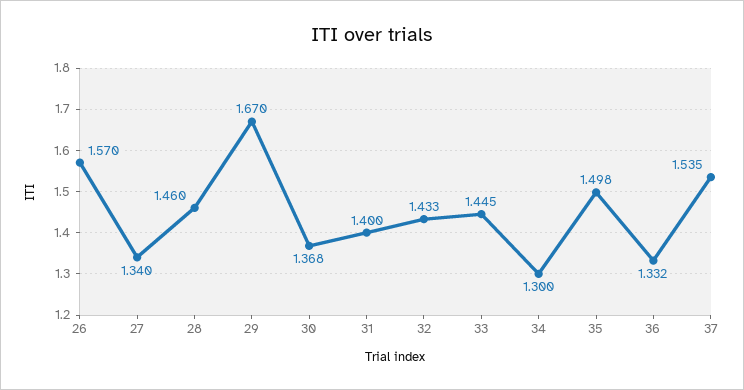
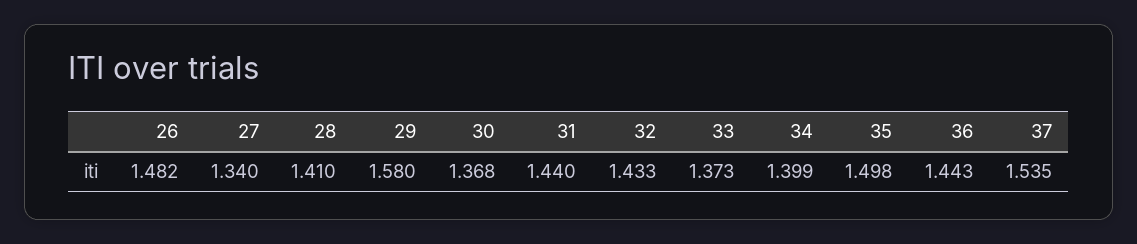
  {
-   "26": 1.57,
+   "26": 1.482,
    "27": 1.34,
-   "28": 1.46,
+   "28": 1.41,
-   "29": 1.67,
+   "29": 1.58,
    "30": 1.368,
-   "31": 1.4,
+   "31": 1.44,
    "32": 1.433,
-   "33": 1.445,
+   "33": 1.373,
-   "34": 1.3,
+   "34": 1.399,
    "35": 1.498,
-   "36": 1.332,
+   "36": 1.443,
    "37": 1.535
  }

